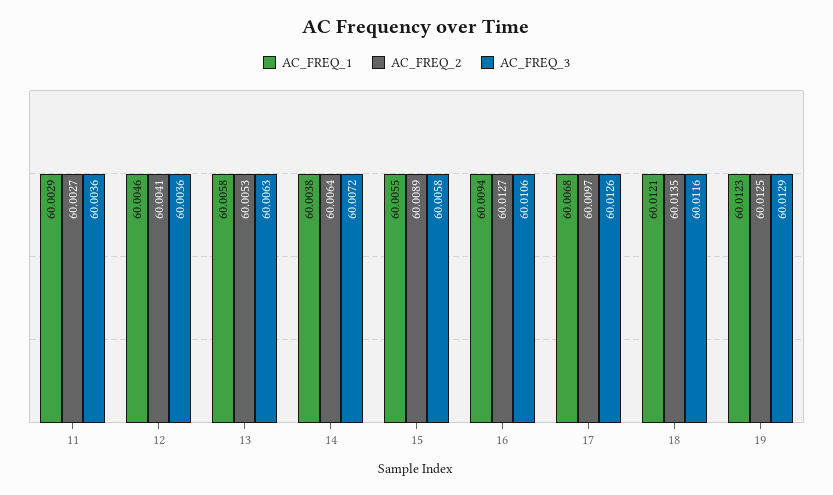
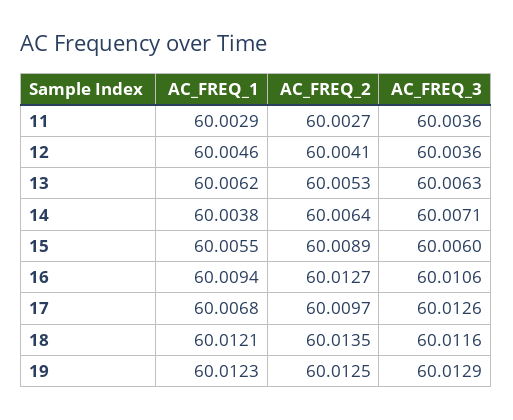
  {
    "AC_FREQ_1": {
      "11": 60.0029,
      "12": 60.0046,
-     "13": 60.0058,
+     "13": 60.0062,
      "14": 60.0038,
      "15": 60.0055,
      "16": 60.0094,
      "17": 60.0068,
      "18": 60.0121,
      "19": 60.0123
    },
    "AC_FREQ_2": {
      "11": 60.0027,
      "12": 60.0041,
      "13": 60.0053,
      "14": 60.0064,
      "15": 60.0089,
      "16": 60.0127,
      "17": 60.0097,
      "18": 60.0135,
      "19": 60.0125
    },
    "AC_FREQ_3": {
      "11": 60.0036,
      "12": 60.0036,
      "13": 60.0063,
-     "14": 60.0072,
+     "14": 60.0071,
-     "15": 60.0058,
+     "15": 60.006,
      "16": 60.0106,
      "17": 60.0126,
      "18": 60.0116,
      "19": 60.0129
    }
  }

